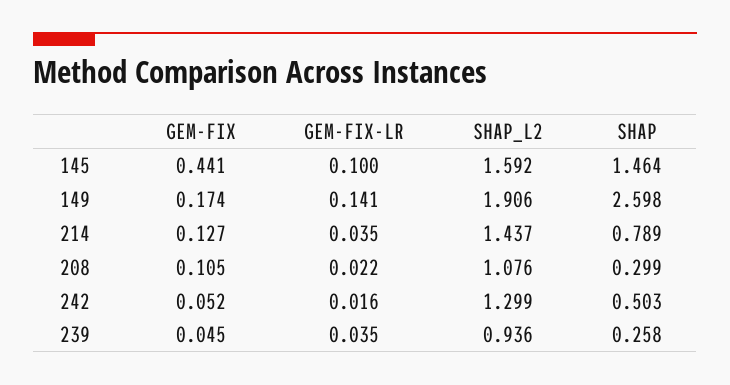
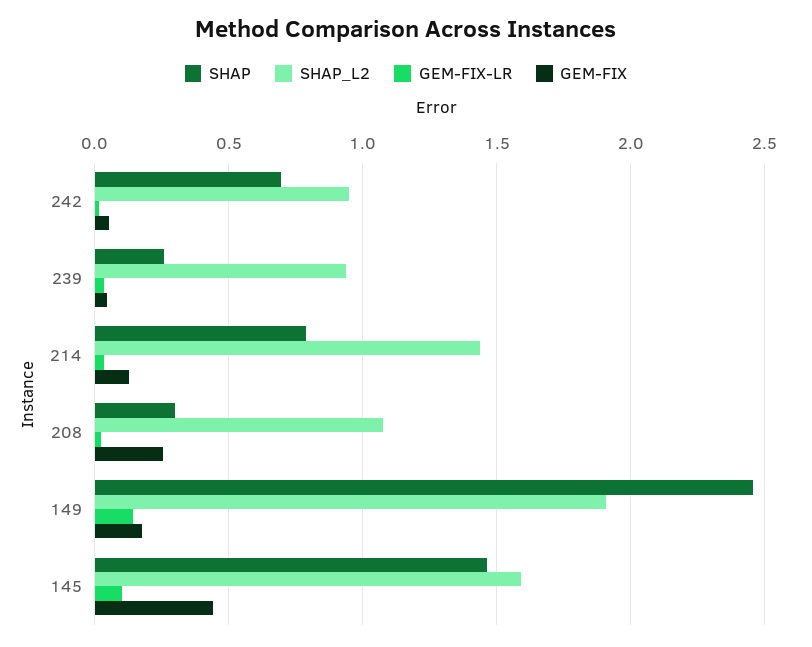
  {
    "GEM-FIX": {
      "145": 0.441,
      "149": 0.174,
      "214": 0.127,
-     "208": 0.105,
+     "208": 0.25,
      "242": 0.052,
      "239": 0.045
    },
    "GEM-FIX-LR": {
      "145": 0.1,
      "149": 0.141,
      "214": 0.035,
      "208": 0.022,
      "242": 0.016,
      "239": 0.035
    },
    "SHAP_L2": {
      "145": 1.592,
      "149": 1.906,
      "214": 1.437,
      "208": 1.076,
-     "242": 1.299,
+     "242": 0.95,
      "239": 0.936
    },
    "SHAP": {
      "145": 1.464,
-     "149": 2.598,
+     "149": 2.45,
      "214": 0.789,
      "208": 0.299,
-     "242": 0.503,
+     "242": 0.7,
      "239": 0.258
    }
  }

